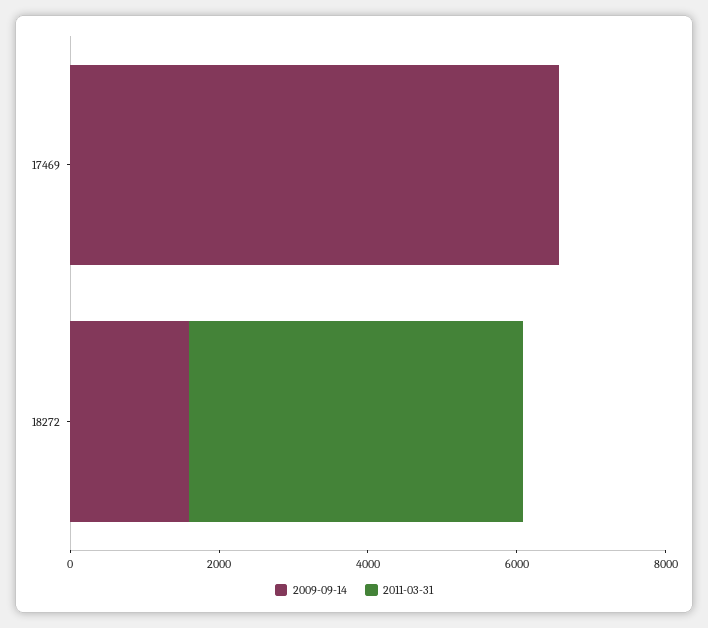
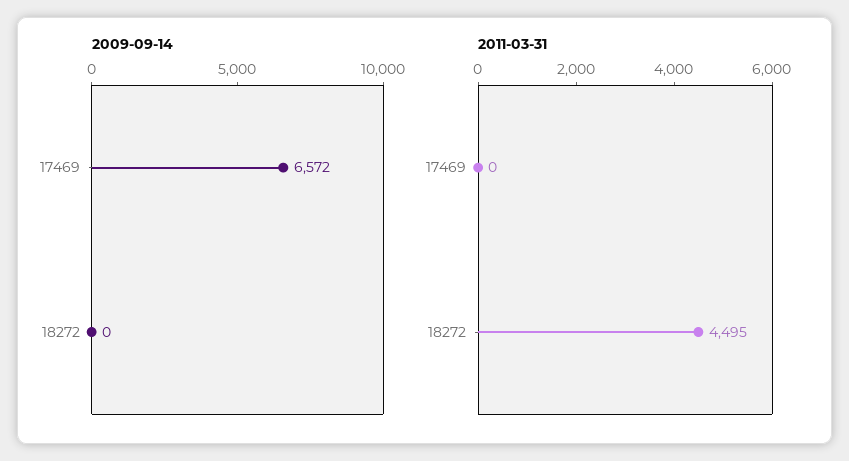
  {
    "2009-09-14": {
      "17469": 6572,
-     "18272": 1500
+     "18272": 0
    },
    "2011-03-31": {
      "17469": 0,
      "18272": 4495
    }
  }

